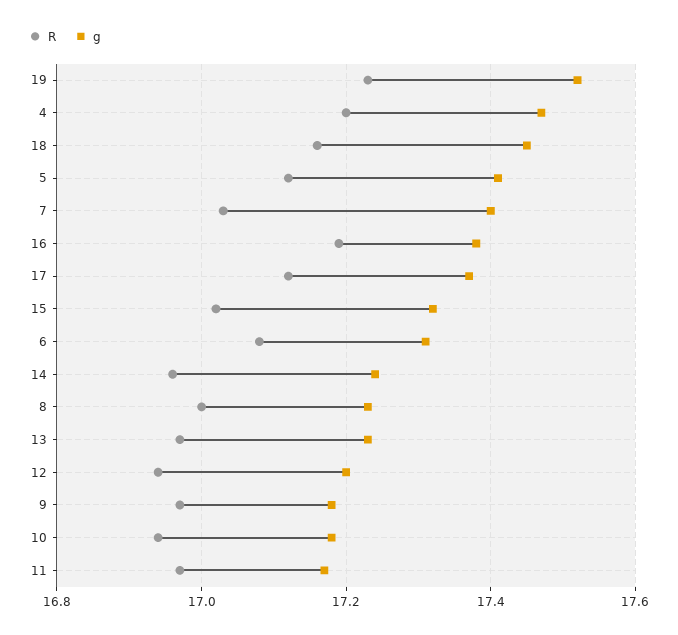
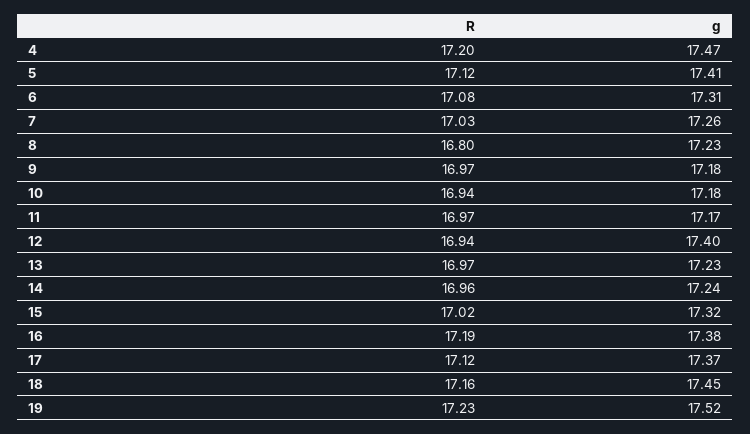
  {
    "R": {
      "19": 17.23,
      "4": 17.2,
      "18": 17.16,
      "5": 17.12,
      "7": 17.03,
      "16": 17.19,
      "17": 17.12,
      "15": 17.02,
      "6": 17.08,
      "14": 16.96,
-     "8": 17,
+     "8": 16.8,
      "13": 16.97,
      "12": 16.94,
      "9": 16.97,
      "10": 16.94,
      "11": 16.97
    },
    "g": {
      "19": 17.52,
      "4": 17.47,
      "18": 17.45,
      "5": 17.41,
-     "7": 17.4,
+     "7": 17.26,
      "16": 17.38,
      "17": 17.37,
      "15": 17.32,
      "6": 17.31,
      "14": 17.24,
      "8": 17.23,
      "13": 17.23,
-     "12": 17.2,
+     "12": 17.4,
      "9": 17.18,
      "10": 17.18,
      "11": 17.17
    }
  }

